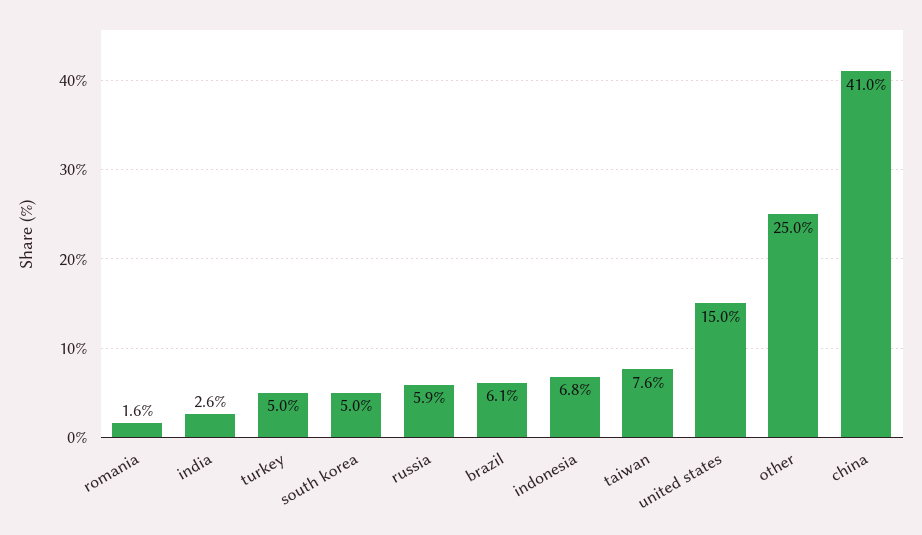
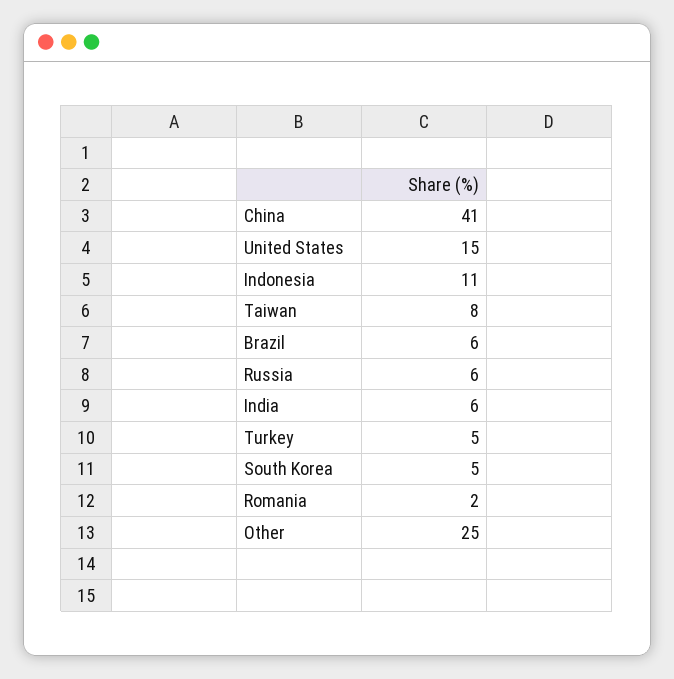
  {
    "romania": 1.6,
-   "india": 2.6,
+   "india": 6,
    "turkey": 5,
    "south korea": 5,
    "russia": 5.9,
    "brazil": 6.1,
-   "indonesia": 6.8,
+   "indonesia": 11,
    "taiwan": 7.6,
    "united states": 15,
    "other": 25,
    "china": 41
  }

